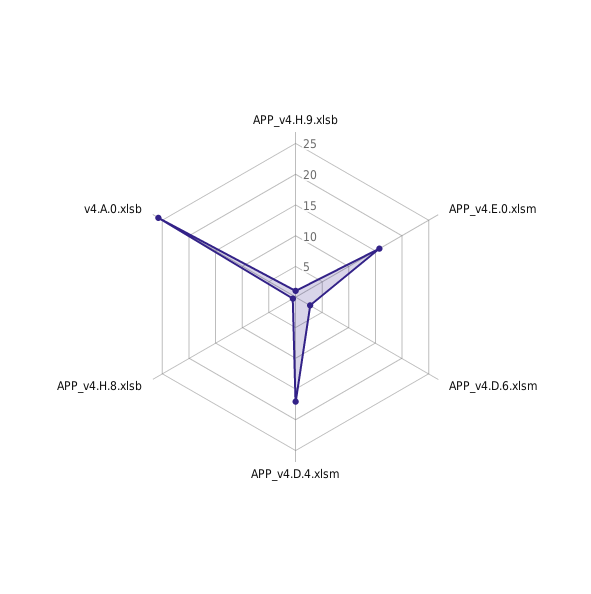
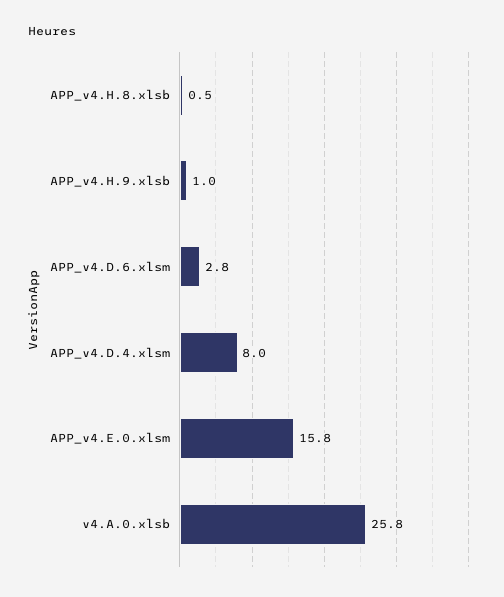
  {
    "APP_v4.H.9.xlsb": 1,
    "APP_v4.E.0.xlsm": 15.8,
    "APP_v4.D.6.xlsm": 2.8,
-   "APP_v4.D.4.xlsm": 17.5,
+   "APP_v4.D.4.xlsm": 8,
    "APP_v4.H.8.xlsb": 0.5,
    "v4.A.0.xlsb": 25.8
  }

